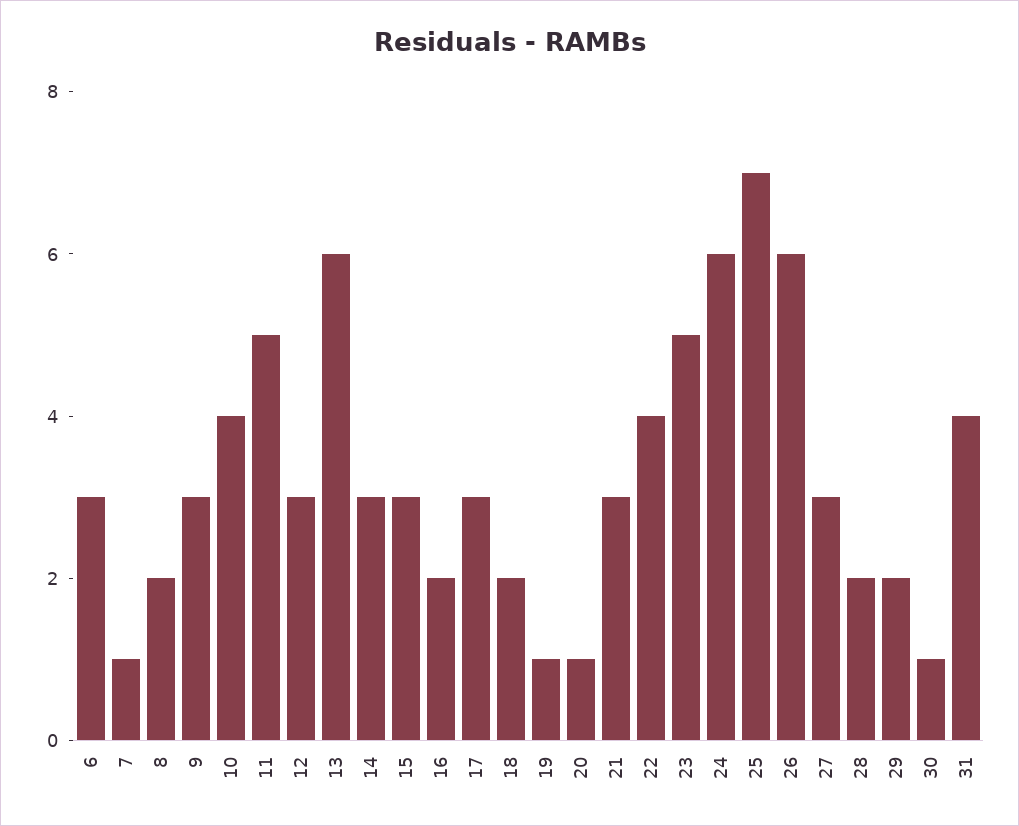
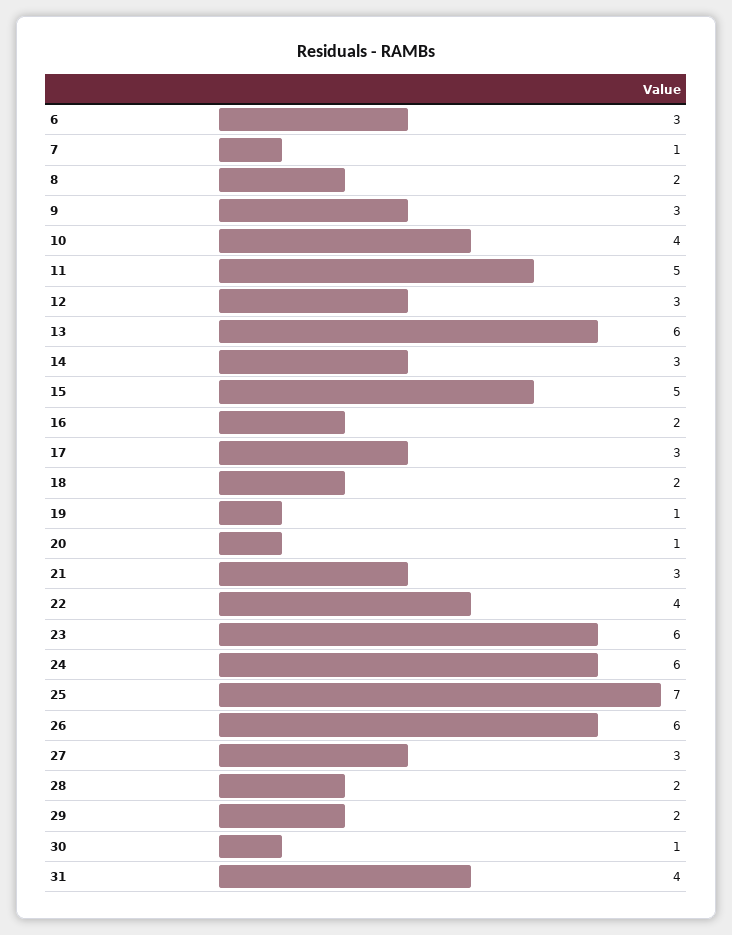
  {
    "6": 3,
    "7": 1,
    "8": 2,
    "9": 3,
    "10": 4,
    "11": 5,
    "12": 3,
    "13": 6,
    "14": 3,
-   "15": 3,
+   "15": 5,
    "16": 2,
    "17": 3,
    "18": 2,
    "19": 1,
    "20": 1,
    "21": 3,
    "22": 4,
-   "23": 5,
+   "23": 6,
    "24": 6,
    "25": 7,
    "26": 6,
    "27": 3,
    "28": 2,
    "29": 2,
    "30": 1,
    "31": 4
  }

